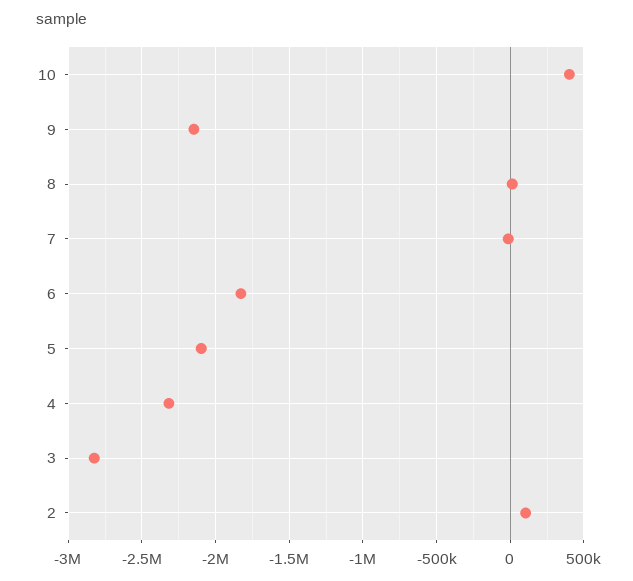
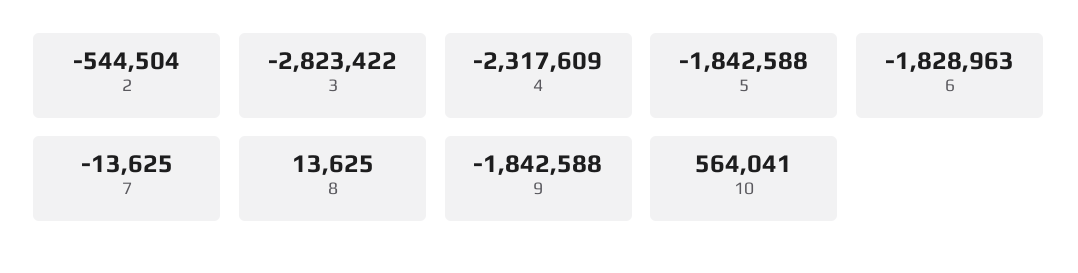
  {
-   "10": 400000,
+   "10": 564041,
-   "9": -2150000,
+   "9": -1842588,
    "8": 13625,
    "7": -13625,
    "6": -1828963,
-   "5": -2100000,
+   "5": -1842588,
    "4": -2317609,
    "3": -2823422,
-   "2": 100000
+   "2": -544504
  }

